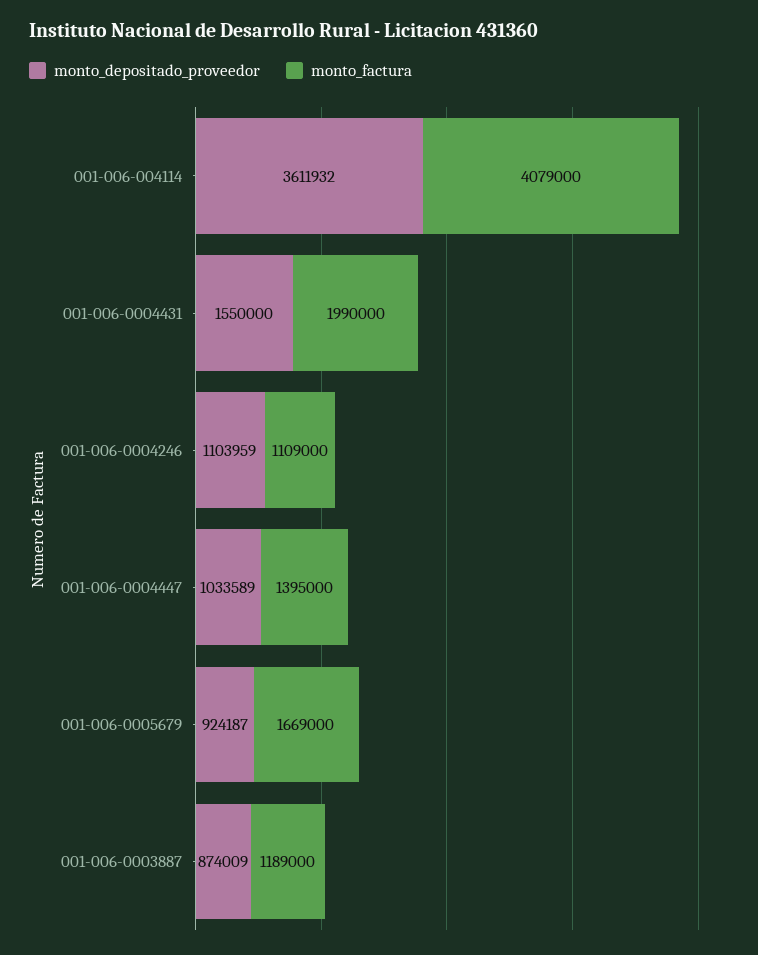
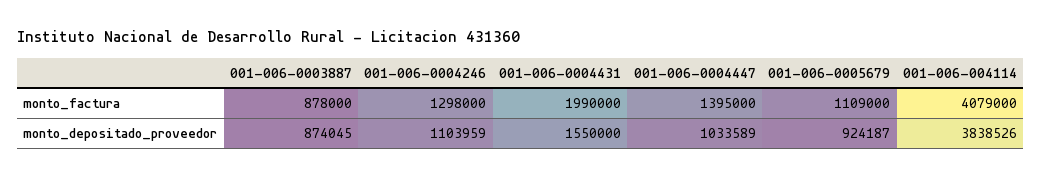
  {
    "monto_depositado_proveedor": {
-     "001-006-004114": 3611932,
+     "001-006-004114": 3838526,
      "001-006-0004431": 1550000,
      "001-006-0004246": 1103959,
      "001-006-0004447": 1033589,
      "001-006-0005679": 924187,
-     "001-006-0003887": 874009
+     "001-006-0003887": 874045
    },
    "monto_factura": {
      "001-006-004114": 4079000,
      "001-006-0004431": 1990000,
-     "001-006-0004246": 1109000,
+     "001-006-0004246": 1298000,
      "001-006-0004447": 1395000,
-     "001-006-0005679": 1669000,
+     "001-006-0005679": 1109000,
-     "001-006-0003887": 1189000
+     "001-006-0003887": 878000
    }
  }

